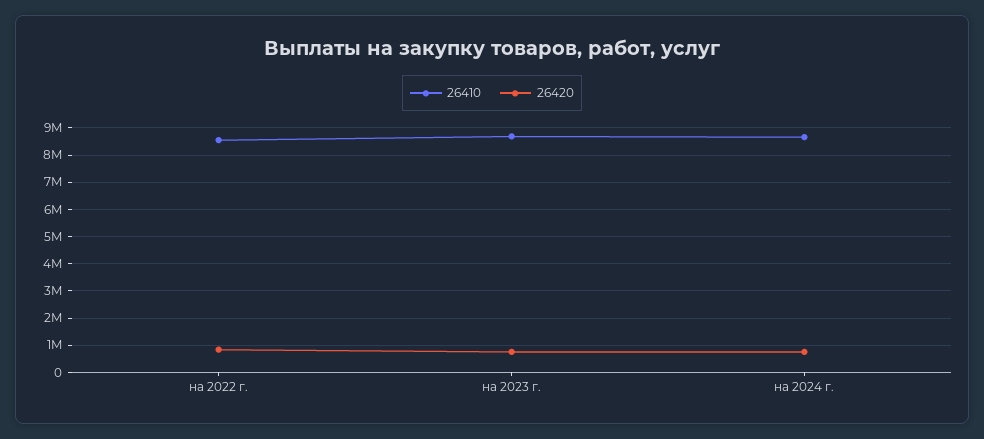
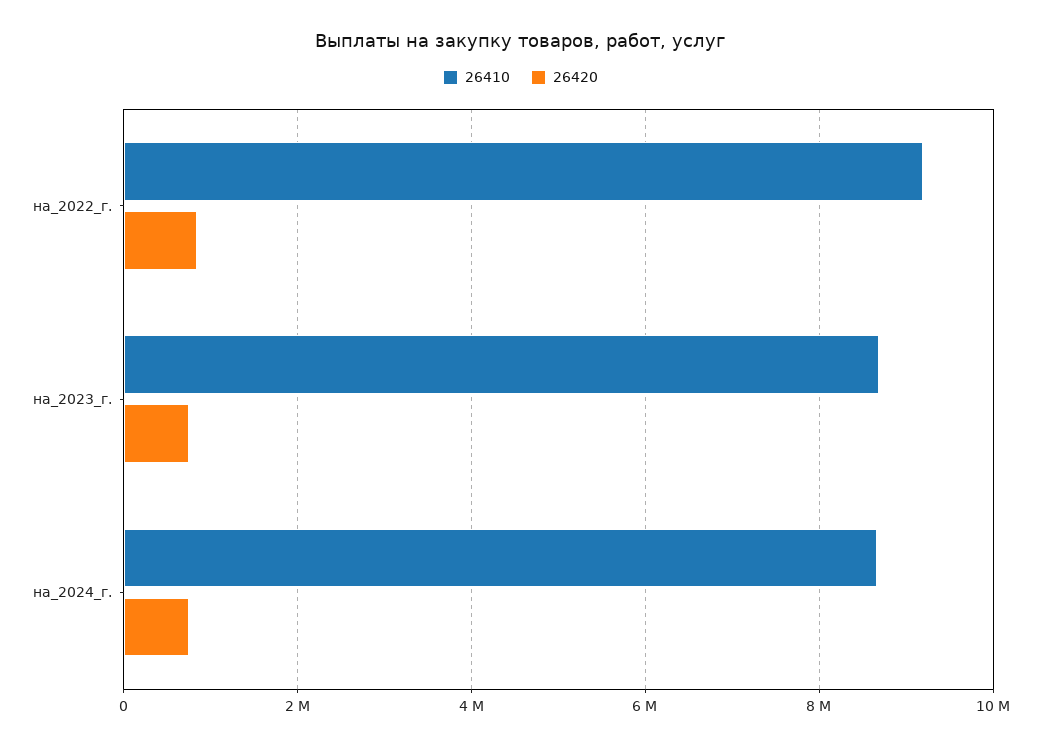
  {
    "26410": {
-     "на 2022 г.": 8500000,
+     "на 2022 г.": 9200000,
      "на 2023 г.": 8600000,
      "на 2024 г.": 8600000
    },
    "26420": {
      "на 2022 г.": 800000,
      "на 2023 г.": 800000,
      "на 2024 г.": 800000
    }
  }

